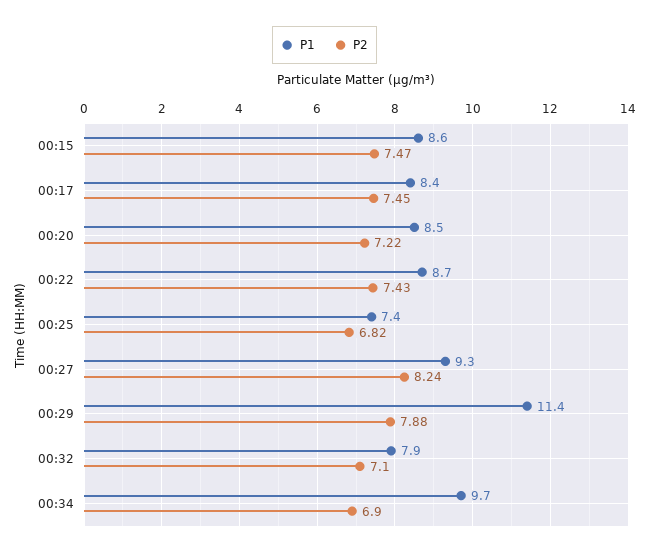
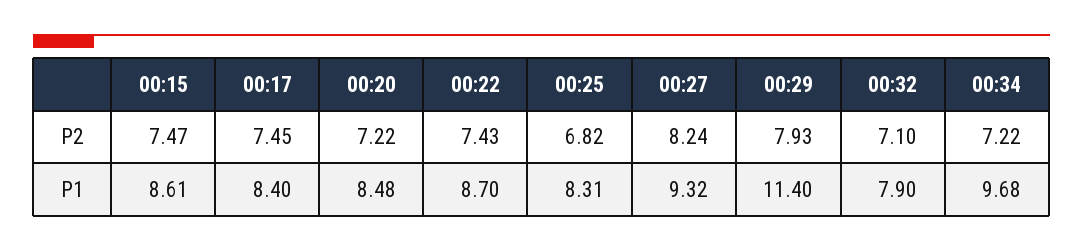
  {
    "P1": {
      "00:15": 8.61,
      "00:17": 8.4,
      "00:20": 8.48,
      "00:22": 8.7,
-     "00:25": 7.4,
+     "00:25": 8.31,
      "00:27": 9.32,
      "00:29": 11.4,
      "00:32": 7.9,
      "00:34": 9.68
    },
    "P2": {
      "00:15": 7.47,
      "00:17": 7.45,
      "00:20": 7.22,
      "00:22": 7.43,
      "00:25": 6.82,
      "00:27": 8.24,
-     "00:29": 7.88,
+     "00:29": 7.93,
      "00:32": 7.1,
-     "00:34": 6.9
+     "00:34": 7.22
    }
  }

